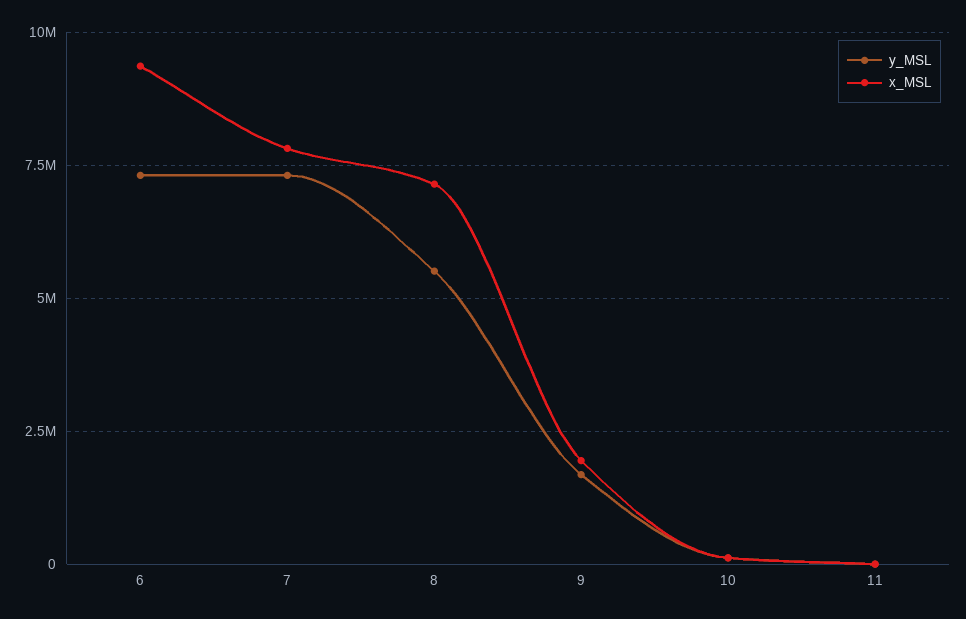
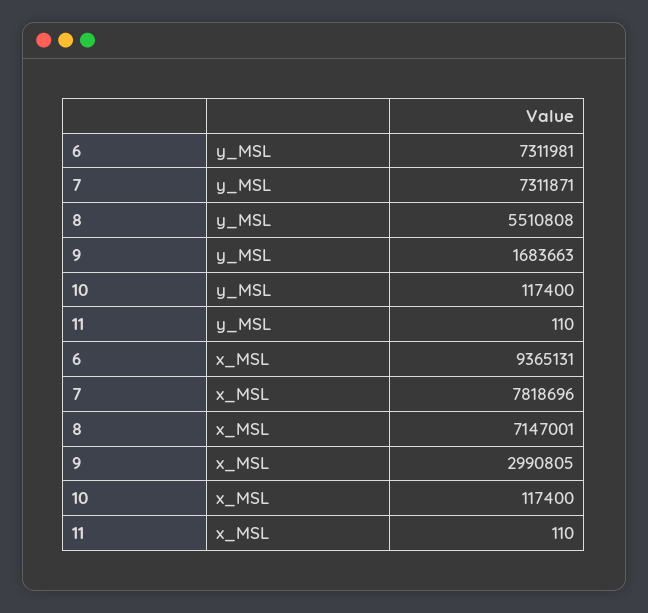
  {
    "y_MSL": {
      "6": 7311981,
      "7": 7311871,
      "8": 5510808,
      "9": 1683663,
      "10": 117400,
      "11": 110
    },
    "x_MSL": {
      "6": 9365131,
      "7": 7818696,
      "8": 7147001,
-     "9": 2000000,
+     "9": 2990805,
      "10": 117400,
      "11": 110
    }
  }

